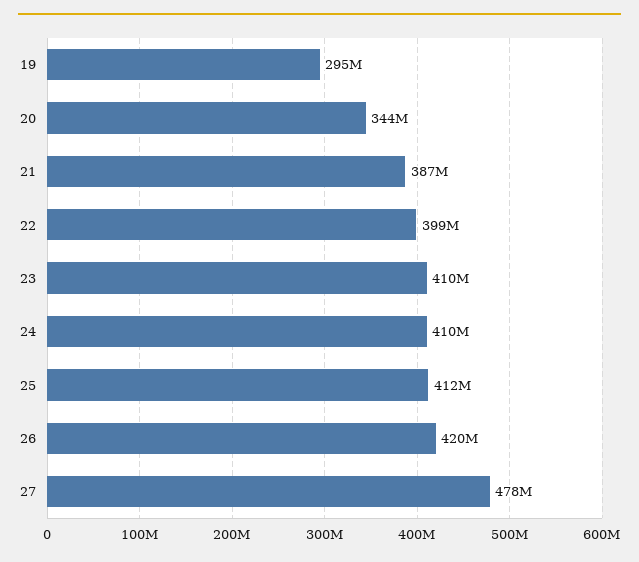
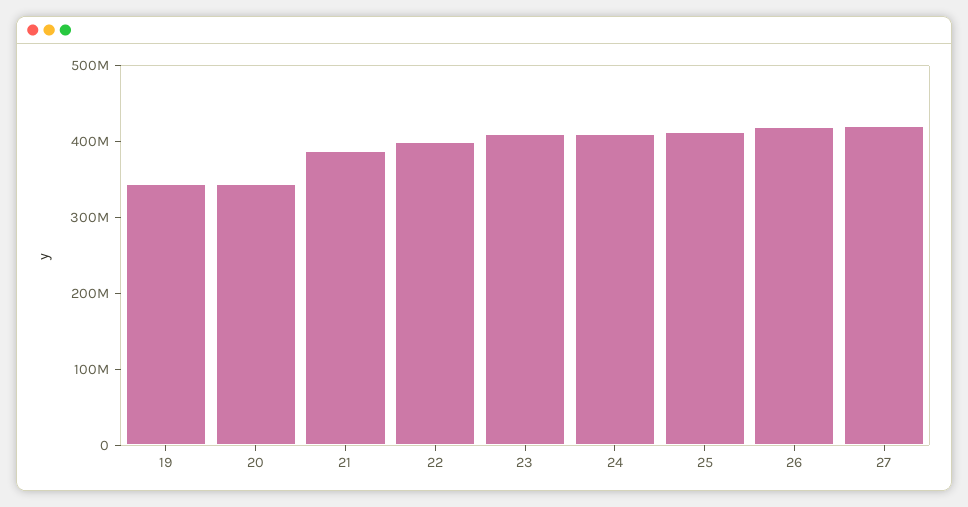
  {
-   "19": 295000000,
+   "19": 340000000,
    "20": 344000000,
    "21": 387000000,
    "22": 399000000,
    "23": 410000000,
    "24": 410000000,
    "25": 412000000,
    "26": 420000000,
-   "27": 478000000
+   "27": 420000000
  }

